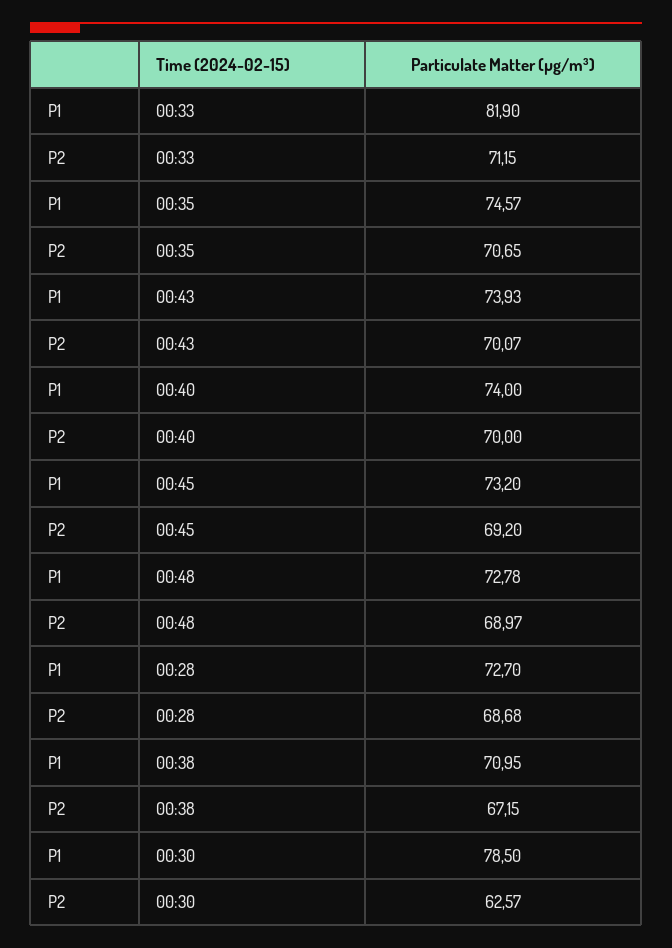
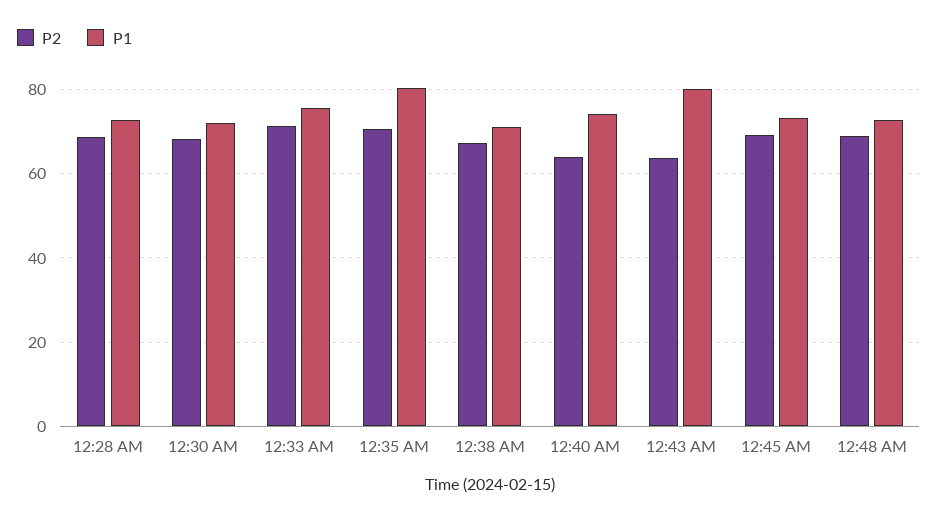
  {
    "P1": {
-     "00:33": 81.9,
+     "00:33": 76,
-     "00:35": 74.57,
+     "00:35": 80,
-     "00:43": 73.93,
+     "00:43": 80,
      "00:40": 74,
      "00:45": 73.2,
      "00:48": 72.78,
      "00:28": 72.7,
      "00:38": 70.95,
-     "00:30": 78.5
+     "00:30": 72
    },
    "P2": {
      "00:33": 71.15,
      "00:35": 70.65,
-     "00:43": 70.07,
+     "00:43": 64,
-     "00:40": 70,
+     "00:40": 64,
      "00:45": 69.2,
      "00:48": 68.97,
      "00:28": 68.68,
      "00:38": 67.15,
-     "00:30": 62.57
+     "00:30": 68
    }
  }

